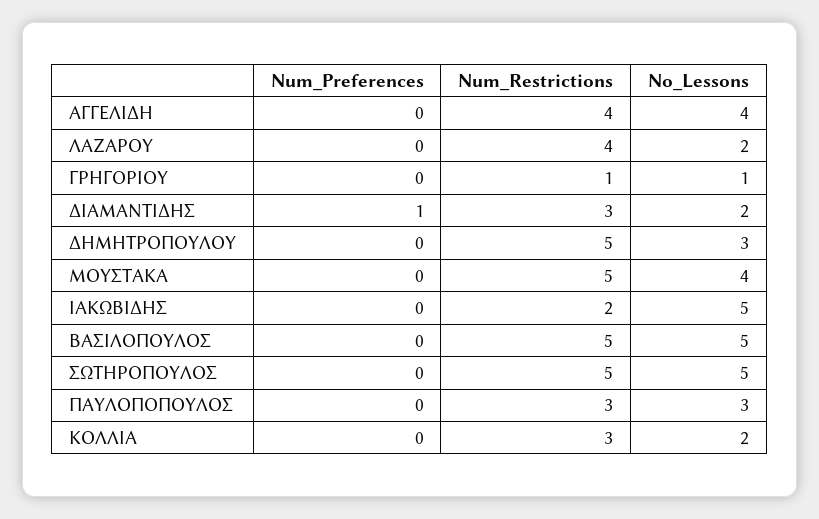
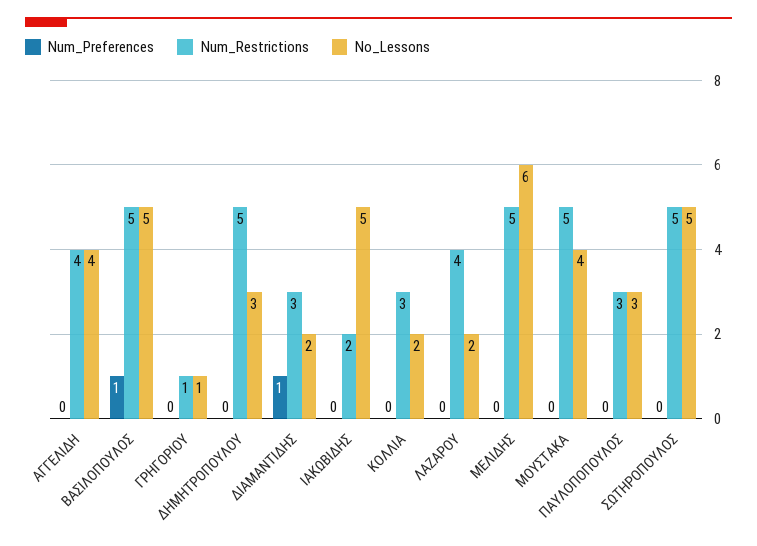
  {
    "Num_Preferences": {
      "ΑΓΓΕΛΙΔΗ": 0,
      "ΛΑΖΑΡΟΥ": 0,
      "ΓΡΗΓΟΡΙΟΥ": 0,
      "ΔΙΑΜΑΝΤΙΔΗΣ": 1,
      "ΔΗΜΗΤΡΟΠΟΥΛΟΥ": 0,
      "ΜΟΥΣΤΑΚΑ": 0,
      "ΙΑΚΩΒΙΔΗΣ": 0,
-     "ΒΑΣΙΛΟΠΟΥΛΟΣ": 0,
+     "ΒΑΣΙΛΟΠΟΥΛΟΣ": 1,
      "ΣΩΤΗΡΟΠΟΥΛΟΣ": 0,
      "ΠΑΥΛΟΠΟΠΟΥΛΟΣ": 0,
-     "ΚΟΛΛΙΑ": 0
+     "ΚΟΛΛΙΑ": 0,
+     "ΜΕΛΙΔΗΣ": 0
    },
    "Num_Restrictions": {
      "ΑΓΓΕΛΙΔΗ": 4,
      "ΛΑΖΑΡΟΥ": 4,
      "ΓΡΗΓΟΡΙΟΥ": 1,
      "ΔΙΑΜΑΝΤΙΔΗΣ": 3,
      "ΔΗΜΗΤΡΟΠΟΥΛΟΥ": 5,
      "ΜΟΥΣΤΑΚΑ": 5,
      "ΙΑΚΩΒΙΔΗΣ": 2,
      "ΒΑΣΙΛΟΠΟΥΛΟΣ": 5,
      "ΣΩΤΗΡΟΠΟΥΛΟΣ": 5,
      "ΠΑΥΛΟΠΟΠΟΥΛΟΣ": 3,
-     "ΚΟΛΛΙΑ": 3
+     "ΚΟΛΛΙΑ": 3,
+     "ΜΕΛΙΔΗΣ": 5
    },
    "No_Lessons": {
      "ΑΓΓΕΛΙΔΗ": 4,
      "ΛΑΖΑΡΟΥ": 2,
      "ΓΡΗΓΟΡΙΟΥ": 1,
      "ΔΙΑΜΑΝΤΙΔΗΣ": 2,
      "ΔΗΜΗΤΡΟΠΟΥΛΟΥ": 3,
      "ΜΟΥΣΤΑΚΑ": 4,
      "ΙΑΚΩΒΙΔΗΣ": 5,
      "ΒΑΣΙΛΟΠΟΥΛΟΣ": 5,
      "ΣΩΤΗΡΟΠΟΥΛΟΣ": 5,
      "ΠΑΥΛΟΠΟΠΟΥΛΟΣ": 3,
-     "ΚΟΛΛΙΑ": 2
+     "ΚΟΛΛΙΑ": 2,
+     "ΜΕΛΙΔΗΣ": 6
    }
  }

